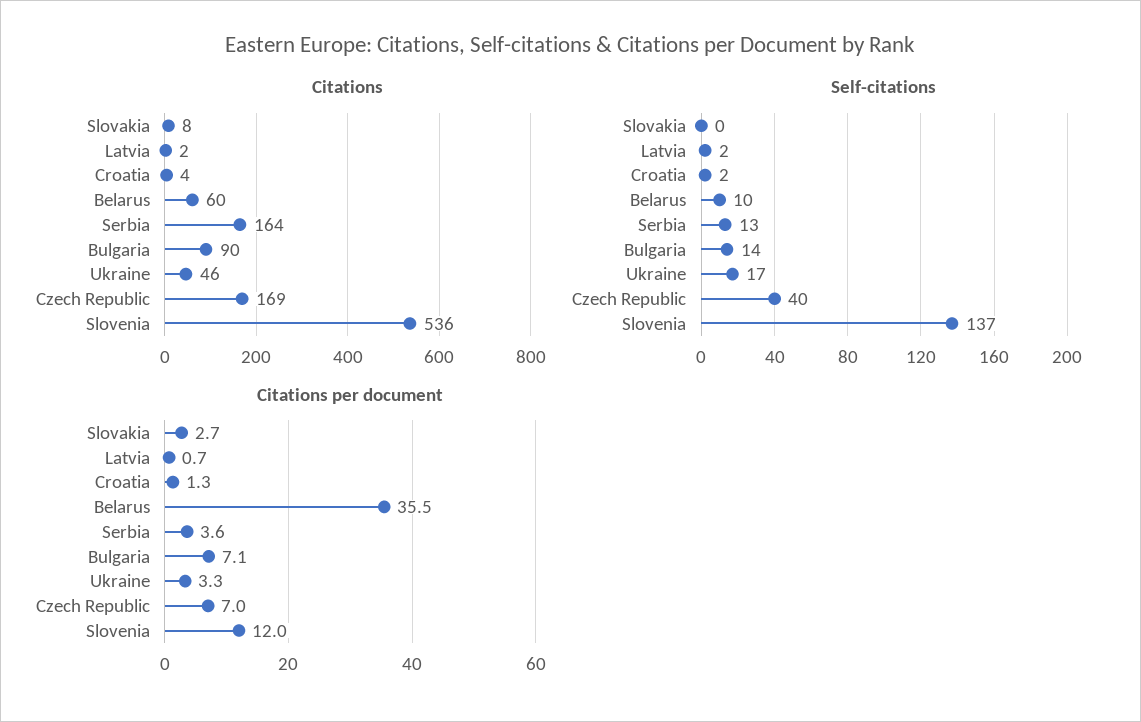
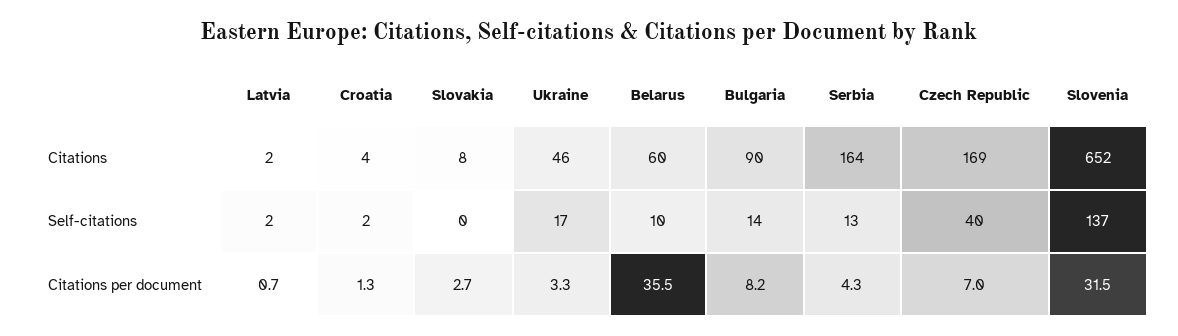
  {
    "Citations": {
      "Slovakia": 8,
      "Latvia": 2,
      "Croatia": 4,
      "Belarus": 60,
      "Serbia": 164,
      "Bulgaria": 90,
      "Ukraine": 46,
      "Czech Republic": 169,
-     "Slovenia": 536
+     "Slovenia": 652
    },
    "Self-citations": {
      "Slovakia": 0,
      "Latvia": 2,
      "Croatia": 2,
      "Belarus": 10,
      "Serbia": 13,
      "Bulgaria": 14,
      "Ukraine": 17,
      "Czech Republic": 40,
      "Slovenia": 137
    },
    "Citations per document": {
      "Slovakia": 2.7,
      "Latvia": 0.7,
      "Croatia": 1.3,
      "Belarus": 35.5,
-     "Serbia": 3.6,
+     "Serbia": 4.3,
-     "Bulgaria": 7.1,
+     "Bulgaria": 8.2,
      "Ukraine": 3.3,
      "Czech Republic": 7,
-     "Slovenia": 12
+     "Slovenia": 31.5
    }
  }

